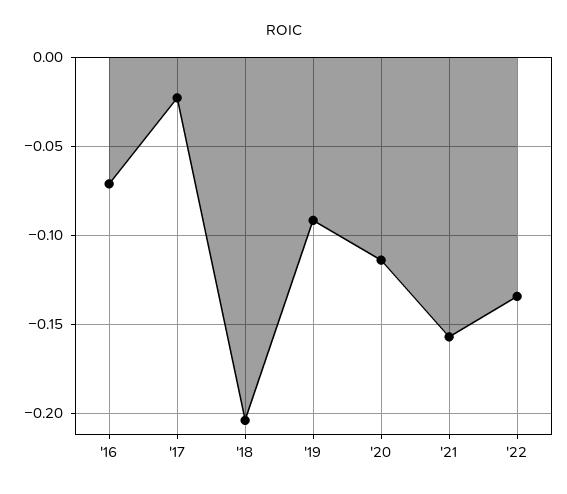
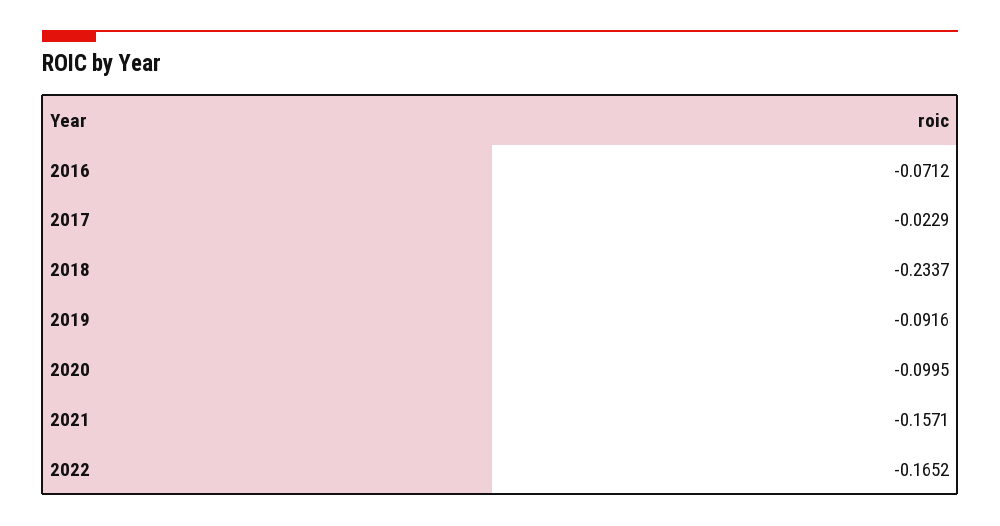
  {
    "'16": -0.0712,
    "'17": -0.0229,
-   "'18": -0.205,
+   "'18": -0.2337,
    "'19": -0.0916,
-   "'20": -0.115,
+   "'20": -0.0995,
    "'21": -0.1571,
-   "'22": -0.135
+   "'22": -0.1652
  }

